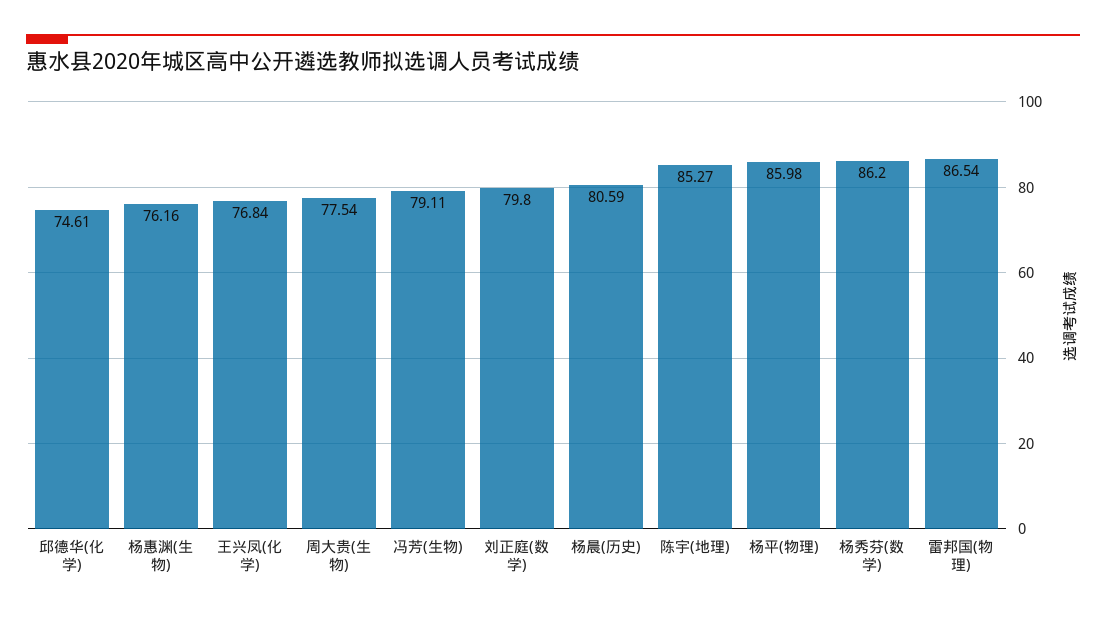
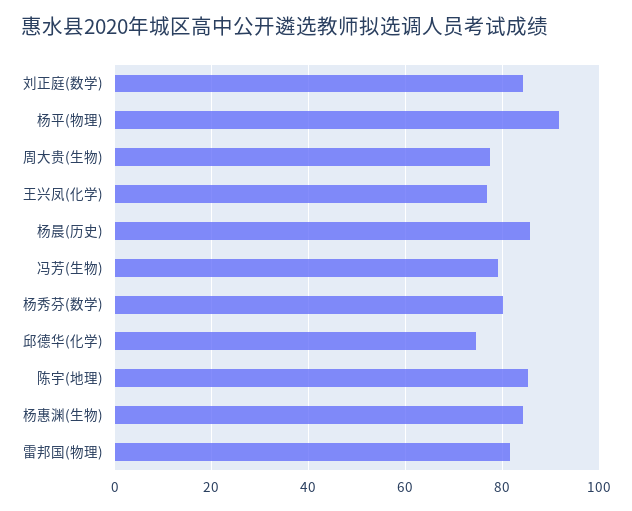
  {
    "邱德华(化学)": 74.61,
-   "杨惠渊(生物)": 76.16,
+   "杨惠渊(生物)": 84,
    "王兴凤(化学)": 76.84,
    "周大贵(生物)": 77.54,
    "冯芳(生物)": 79.11,
-   "刘正庭(数学)": 79.8,
+   "刘正庭(数学)": 84,
-   "杨晨(历史)": 80.59,
+   "杨晨(历史)": 86,
    "陈宇(地理)": 85.27,
-   "杨平(物理)": 85.98,
+   "杨平(物理)": 92,
-   "杨秀芬(数学)": 86.2,
+   "杨秀芬(数学)": 80,
-   "雷邦国(物理)": 86.54
+   "雷邦国(物理)": 82
  }

